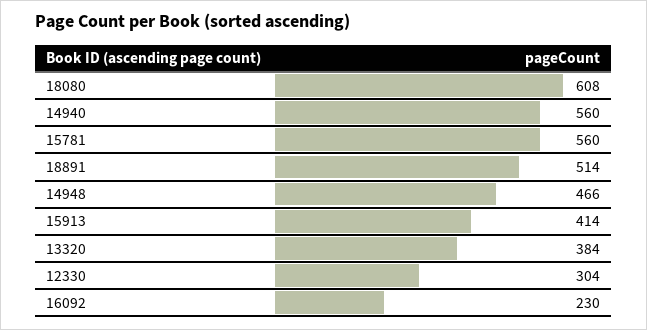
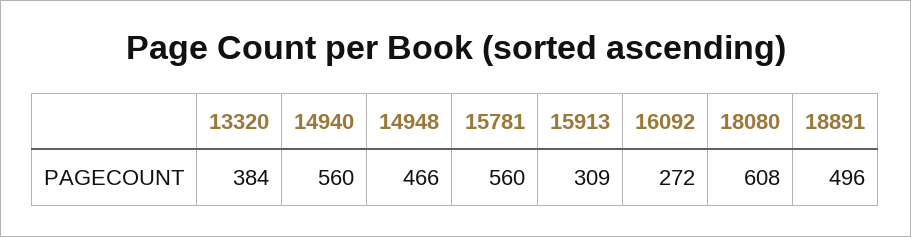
  {
    "18080": 608,
    "14940": 560,
    "15781": 560,
-   "18891": 514,
+   "18891": 496,
    "14948": 466,
-   "15913": 414,
+   "15913": 309,
    "13320": 384,
-   "12330": 304,
-   "16092": 230
+   "16092": 272
  }

